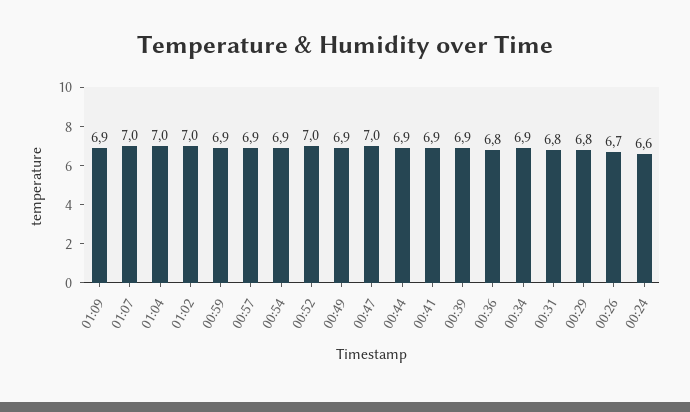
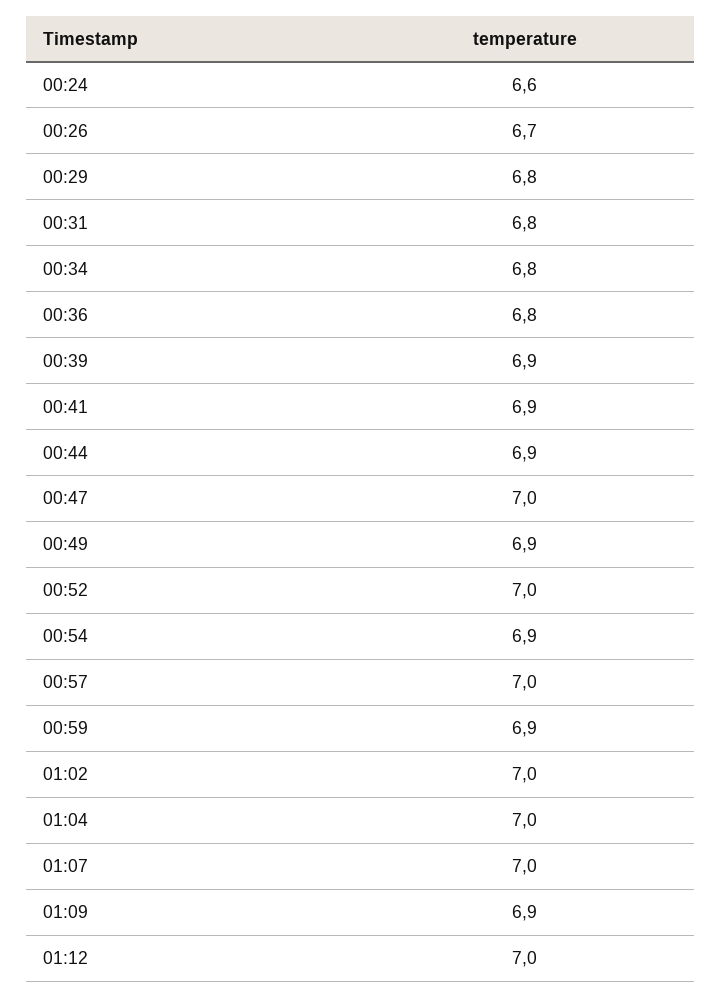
  {
    "01:09": 6.9,
    "01:07": 7,
    "01:04": 7,
    "01:02": 7,
    "00:59": 6.9,
-   "00:57": 6.9,
+   "00:57": 7,
    "00:54": 6.9,
    "00:52": 7,
    "00:49": 6.9,
    "00:47": 7,
    "00:44": 6.9,
    "00:41": 6.9,
    "00:39": 6.9,
    "00:36": 6.8,
-   "00:34": 6.9,
+   "00:34": 6.8,
    "00:31": 6.8,
    "00:29": 6.8,
    "00:26": 6.7,
-   "00:24": 6.6
+   "00:24": 6.6,
+   "01:12": 7
  }

